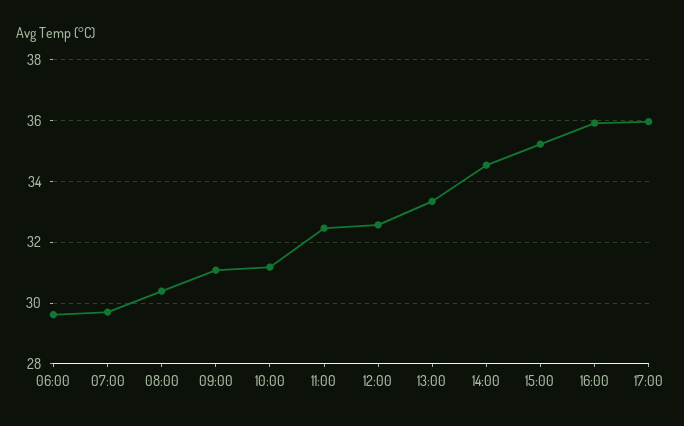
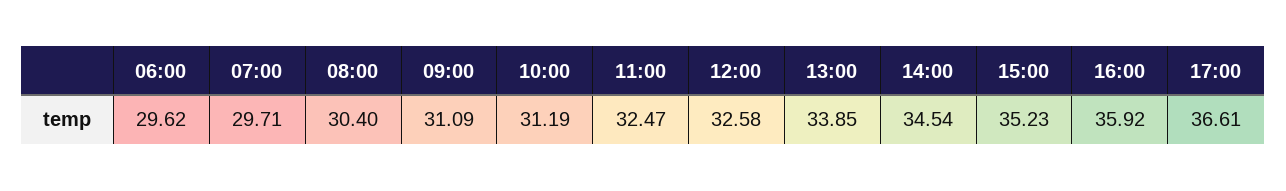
  {
    "06:00": 29.62,
    "07:00": 29.71,
    "08:00": 30.4,
    "09:00": 31.09,
    "10:00": 31.19,
    "11:00": 32.47,
    "12:00": 32.58,
-   "13:00": 33.4,
+   "13:00": 33.85,
    "14:00": 34.54,
    "15:00": 35.23,
    "16:00": 35.92,
-   "17:00": 36
+   "17:00": 36.61
  }

